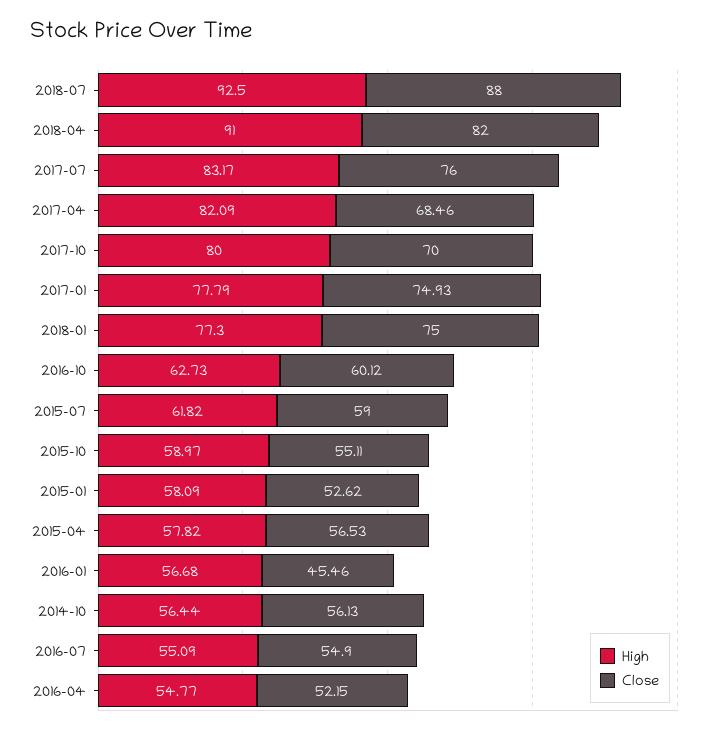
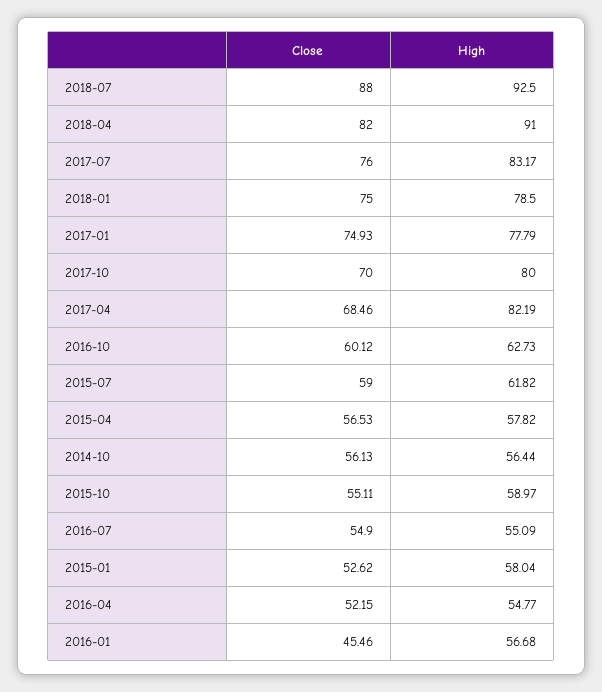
  {
    "High": {
      "2018-07": 92.5,
      "2018-04": 91,
      "2017-07": 83.17,
-     "2017-04": 82.09,
+     "2017-04": 82.19,
      "2017-10": 80,
      "2017-01": 77.79,
-     "2018-01": 77.3,
+     "2018-01": 78.5,
      "2016-10": 62.73,
      "2015-07": 61.82,
      "2015-10": 58.97,
-     "2015-01": 58.09,
+     "2015-01": 58.04,
      "2015-04": 57.82,
      "2016-01": 56.68,
      "2014-10": 56.44,
      "2016-07": 55.09,
      "2016-04": 54.77
    },
    "Close": {
      "2018-07": 88,
      "2018-04": 82,
      "2017-07": 76,
      "2017-04": 68.46,
      "2017-10": 70,
      "2017-01": 74.93,
      "2018-01": 75,
      "2016-10": 60.12,
      "2015-07": 59,
      "2015-10": 55.11,
      "2015-01": 52.62,
      "2015-04": 56.53,
      "2016-01": 45.46,
      "2014-10": 56.13,
      "2016-07": 54.9,
      "2016-04": 52.15
    }
  }

